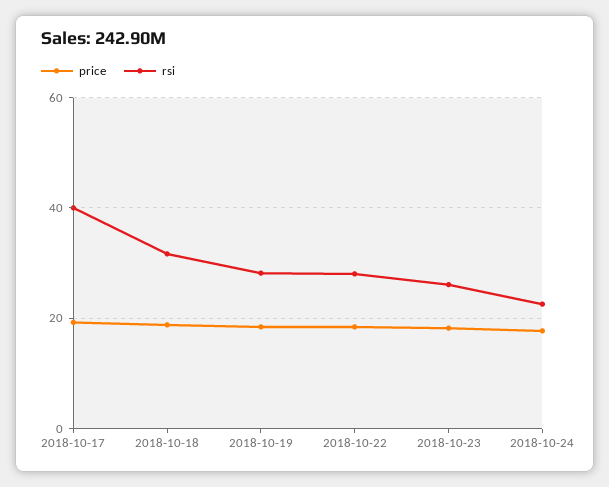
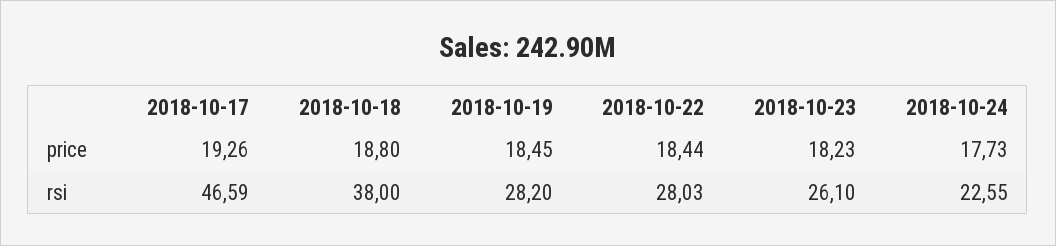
  {
    "price": {
      "2018-10-17": 19.26,
      "2018-10-18": 18.8,
      "2018-10-19": 18.45,
      "2018-10-22": 18.44,
      "2018-10-23": 18.23,
      "2018-10-24": 17.73
    },
    "rsi": {
-     "2018-10-17": 40,
+     "2018-10-17": 46.59,
-     "2018-10-18": 32,
+     "2018-10-18": 38,
      "2018-10-19": 28.2,
      "2018-10-22": 28.03,
      "2018-10-23": 26.1,
      "2018-10-24": 22.55
    }
  }

